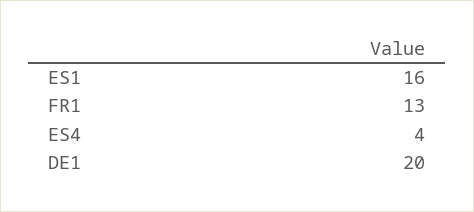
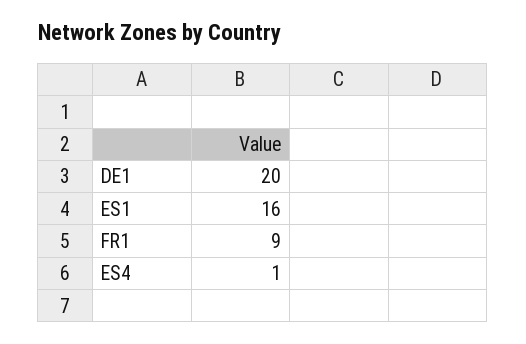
  {
    "ES1": 16,
-   "FR1": 13,
+   "FR1": 9,
-   "ES4": 4,
+   "ES4": 1,
    "DE1": 20
  }

